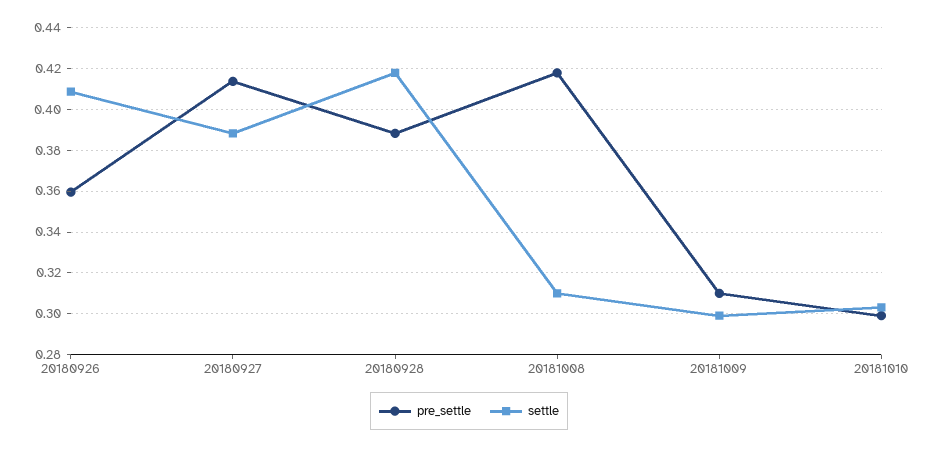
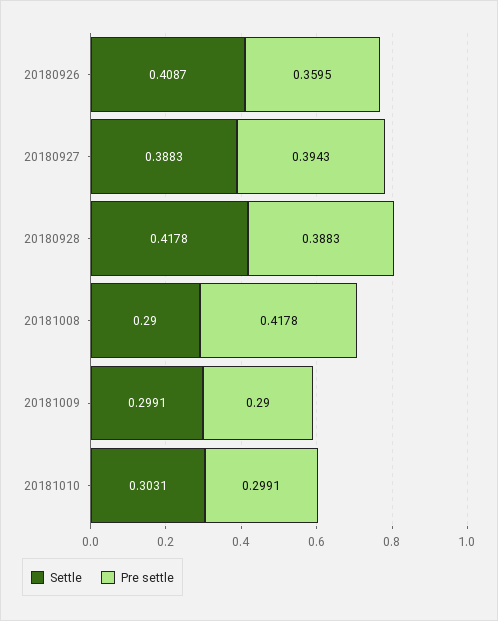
  {
    "pre_settle": {
      "20180926": 0.3595,
-     "20180927": 0.415,
+     "20180927": 0.3943,
      "20180928": 0.3883,
      "20181008": 0.4178,
-     "20181009": 0.31,
+     "20181009": 0.29,
      "20181010": 0.2991
    },
    "settle": {
      "20180926": 0.4087,
      "20180927": 0.3883,
      "20180928": 0.4178,
-     "20181008": 0.31,
+     "20181008": 0.29,
      "20181009": 0.2991,
      "20181010": 0.3031
    }
  }

